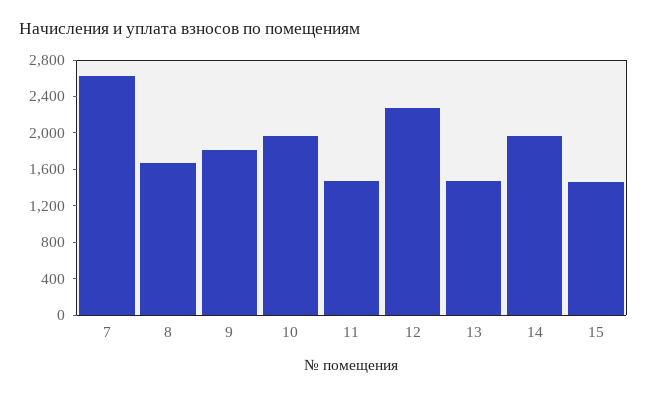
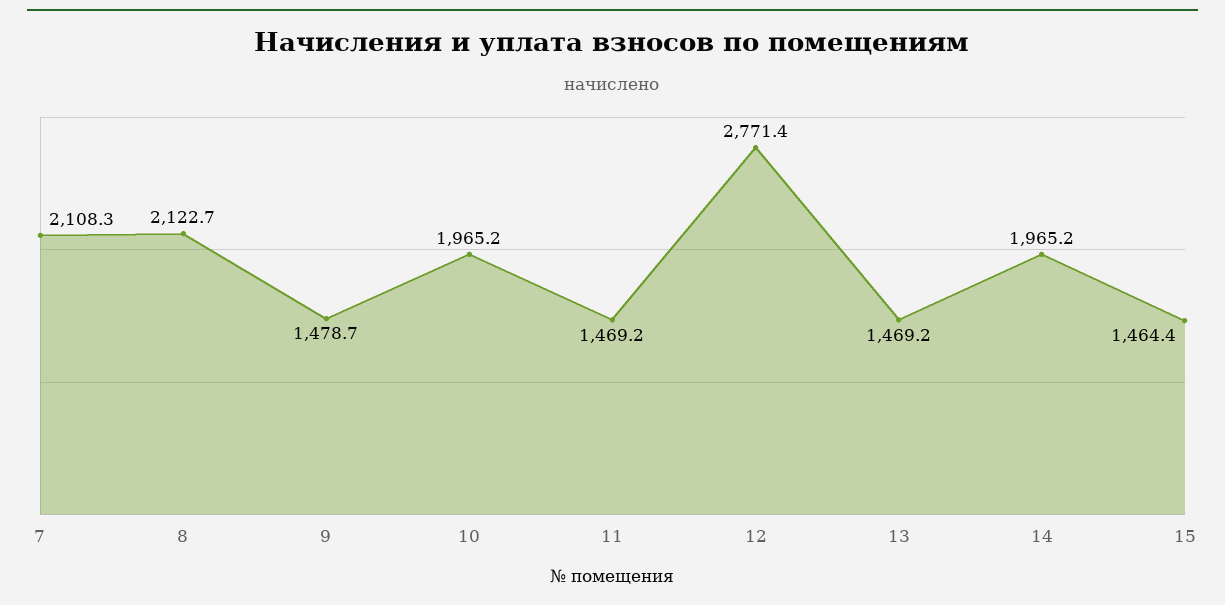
  {
-   "7": 2600,
+   "7": 2108.3,
-   "8": 1700,
+   "8": 2122.7,
-   "9": 1800,
+   "9": 1478.7,
    "10": 1965.2,
    "11": 1469.2,
-   "12": 2300,
+   "12": 2771.4,
    "13": 1469.2,
    "14": 1965.2,
    "15": 1464.4
  }

